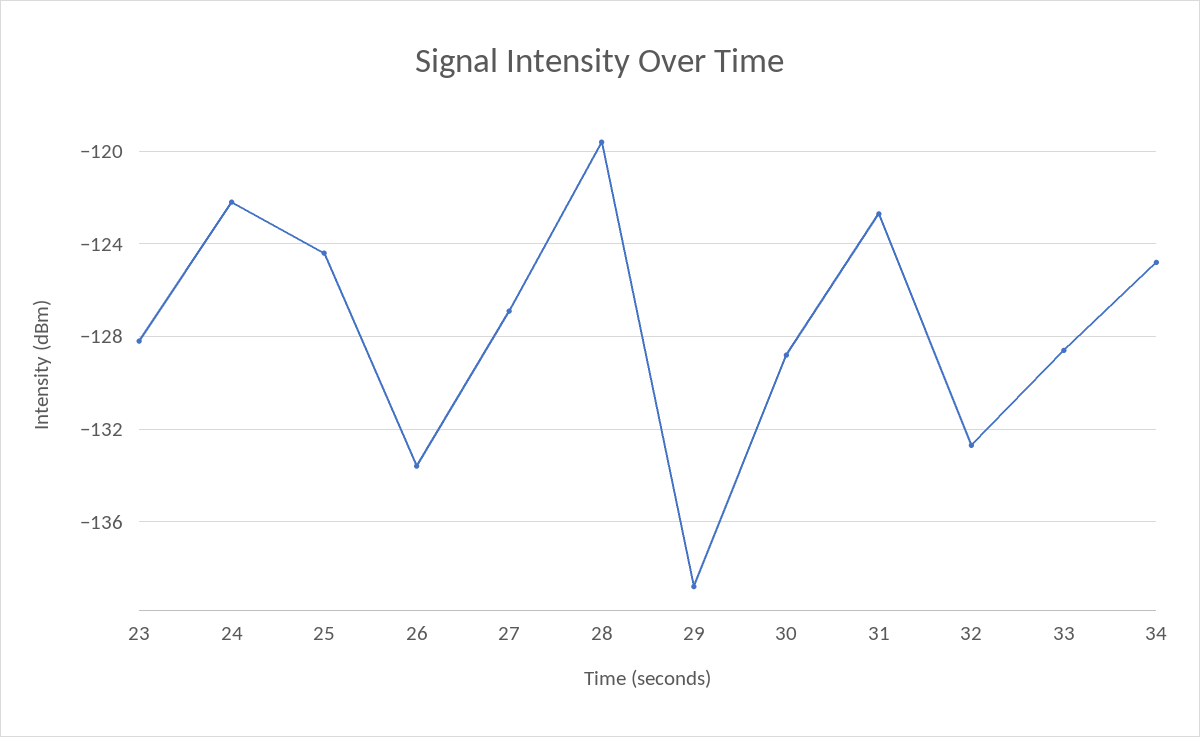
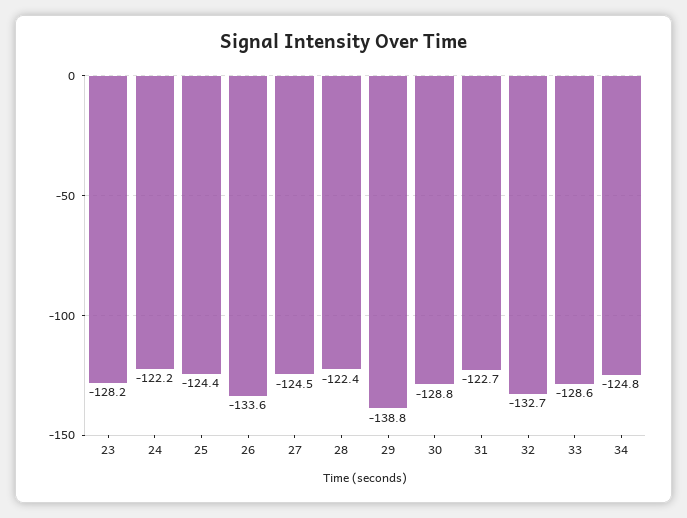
  {
    "23": -128.2,
    "24": -122.2,
    "25": -124.4,
    "26": -133.6,
-   "27": -127,
+   "27": -124.5,
-   "28": -119.5,
+   "28": -122.4,
    "29": -138.8,
    "30": -128.8,
    "31": -122.7,
    "32": -132.7,
    "33": -128.6,
    "34": -124.8
  }

